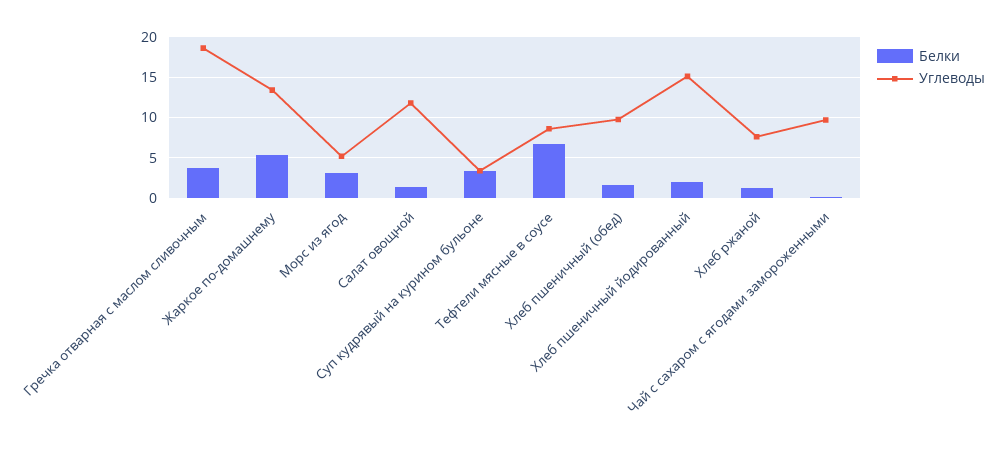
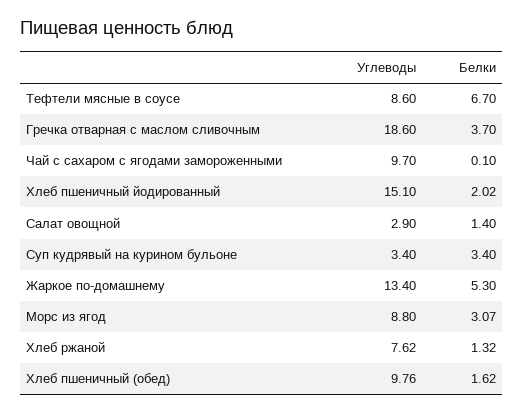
  {
    "Белки": {
      "Гречка отварная с маслом сливочным": 3.7,
      "Жаркое по-домашнему": 5.3,
      "Морс из ягод": 3.07,
      "Салат овощной": 1.4,
      "Суп кудрявый на курином бульоне": 3.4,
      "Тефтели мясные в соусе": 6.7,
      "Хлеб пшеничный (обед)": 1.62,
      "Хлеб пшеничный йодированный": 2.02,
      "Хлеб ржаной": 1.32,
      "Чай с сахаром с ягодами замороженными": 0.1
    },
    "Углеводы": {
      "Гречка отварная с маслом сливочным": 18.6,
      "Жаркое по-домашнему": 13.4,
-     "Морс из ягод": 5,
+     "Морс из ягод": 8.8,
-     "Салат овощной": 12,
+     "Салат овощной": 2.9,
      "Суп кудрявый на курином бульоне": 3.4,
      "Тефтели мясные в соусе": 8.6,
      "Хлеб пшеничный (обед)": 9.76,
      "Хлеб пшеничный йодированный": 15.1,
      "Хлеб ржаной": 7.62,
      "Чай с сахаром с ягодами замороженными": 9.7
    }
  }

